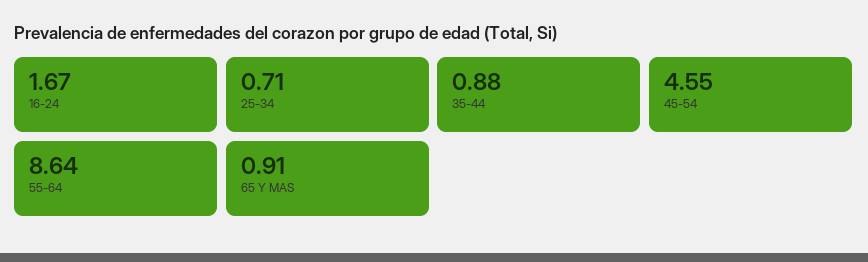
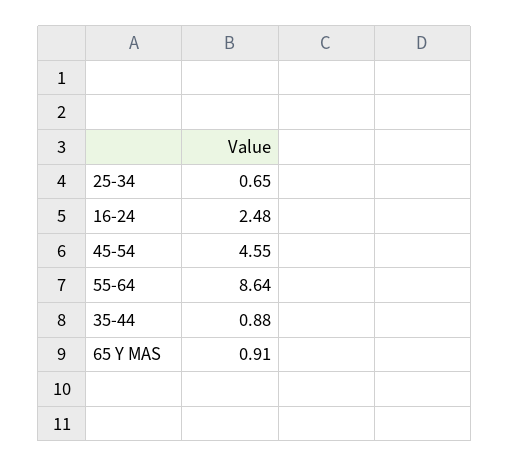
  {
-   "16-24": 1.67,
+   "16-24": 2.48,
-   "25-34": 0.71,
+   "25-34": 0.65,
    "35-44": 0.88,
    "45-54": 4.55,
    "55-64": 8.64,
    "65 Y MAS": 0.91
  }

